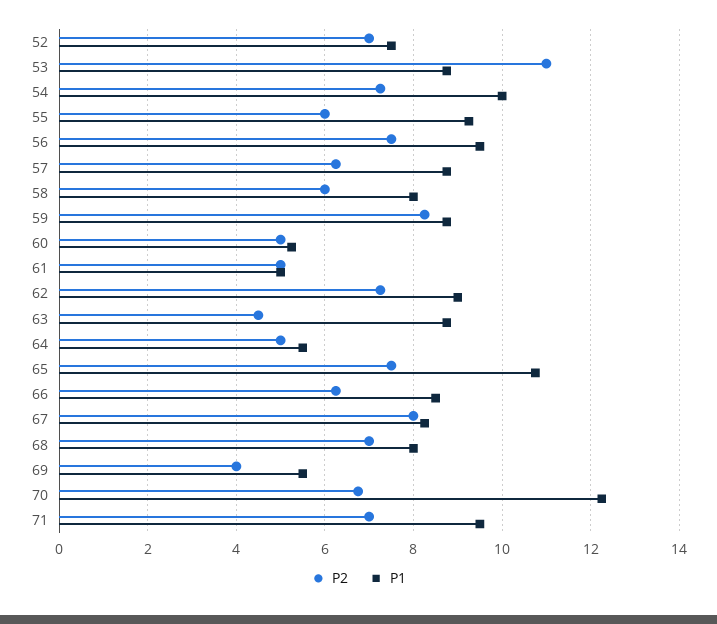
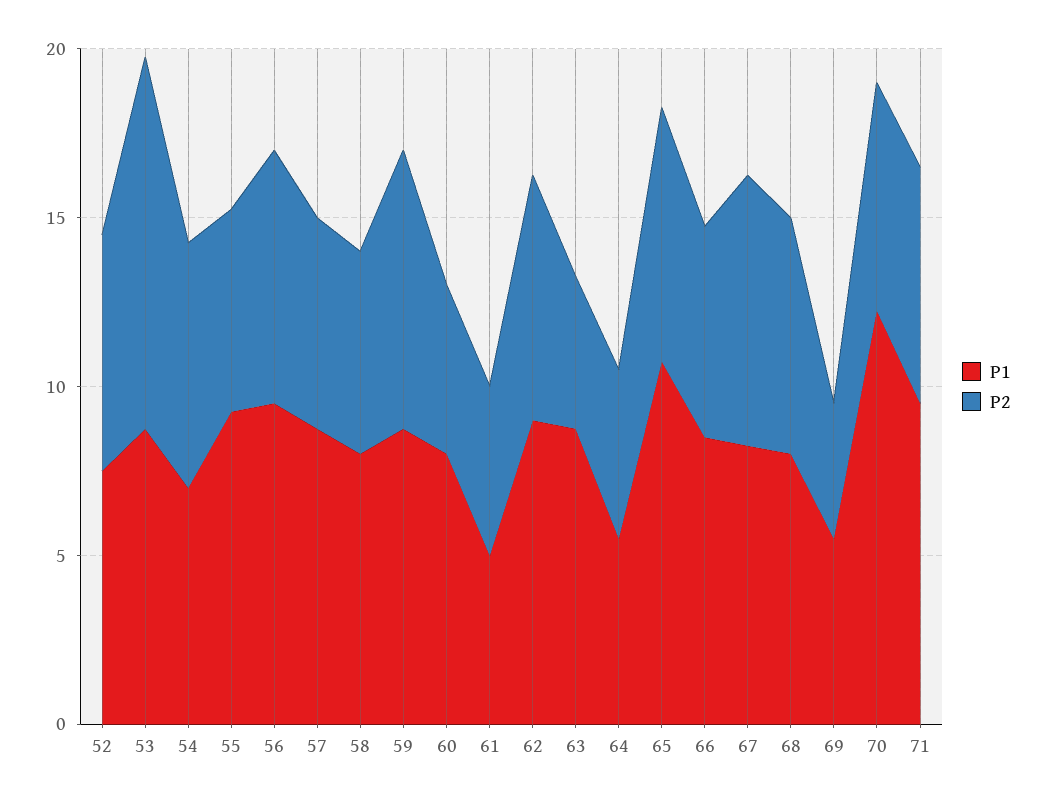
  {
    "P2": {
      "52": 7,
      "53": 11,
      "54": 7.2,
      "55": 6,
      "56": 7.6,
      "57": 6.2,
      "58": 6,
      "59": 8.2,
      "60": 5,
      "61": 5,
      "62": 7.2,
      "63": 4.6,
      "64": 5,
      "65": 7.6,
      "66": 6.2,
      "67": 8,
      "68": 7,
      "69": 4,
      "70": 6.8,
      "71": 7
    },
    "P1": {
      "52": 7.6,
      "53": 8.8,
-     "54": 10,
+     "54": 7,
      "55": 9.2,
      "56": 9.6,
      "57": 8.8,
      "58": 8,
      "59": 8.8,
-     "60": 5.2,
+     "60": 8,
      "61": 5,
      "62": 9,
      "63": 8.8,
      "64": 5.6,
      "65": 10.8,
      "66": 8.6,
      "67": 8.2,
      "68": 8,
      "69": 5.6,
      "70": 12.2,
      "71": 9.6
    }
  }

